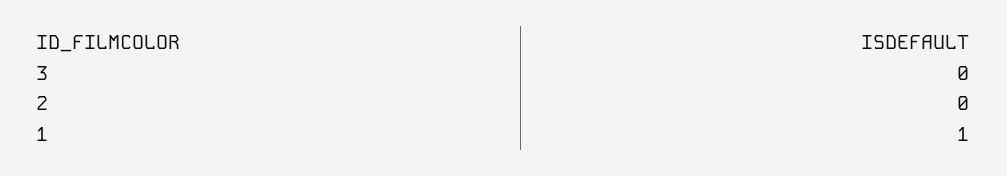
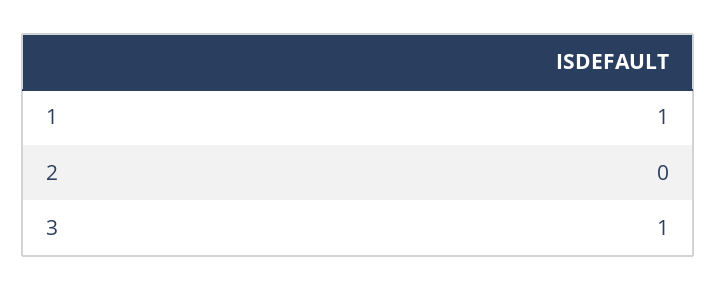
  {
-   "3": 0,
+   "3": 1,
    "2": 0,
    "1": 1
  }

